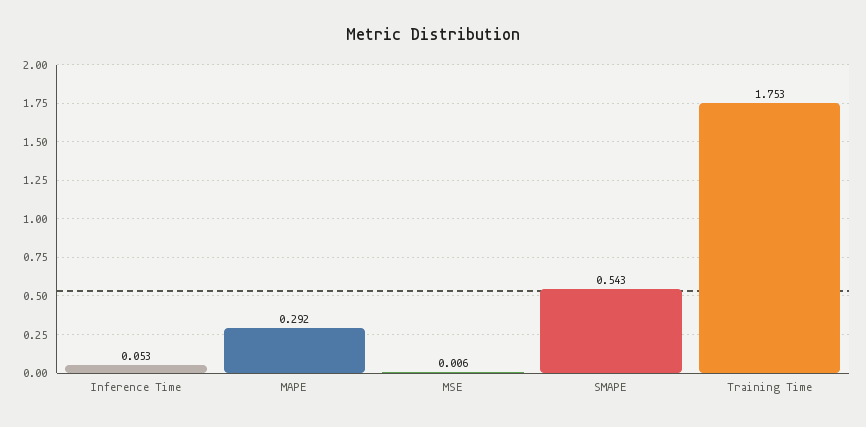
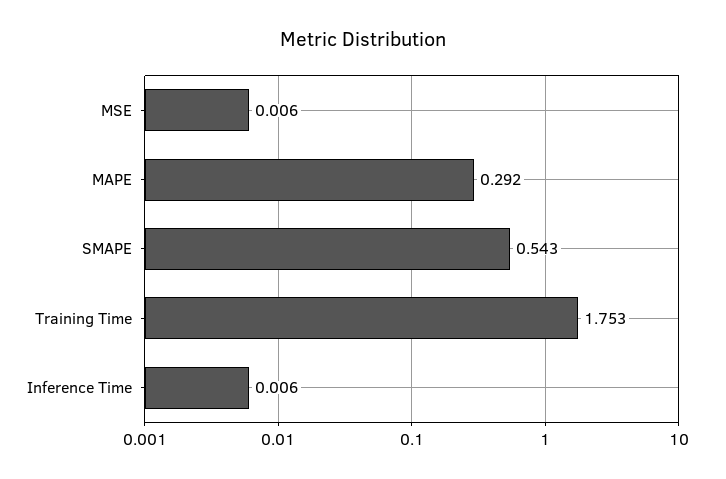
  {
-   "Inference Time": 0.053,
+   "Inference Time": 0.006,
    "MAPE": 0.292,
    "MSE": 0.006,
    "SMAPE": 0.543,
    "Training Time": 1.753
  }

